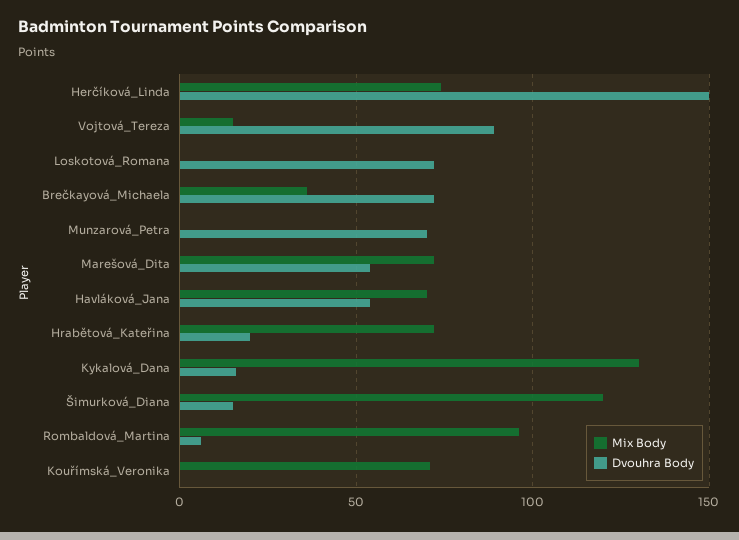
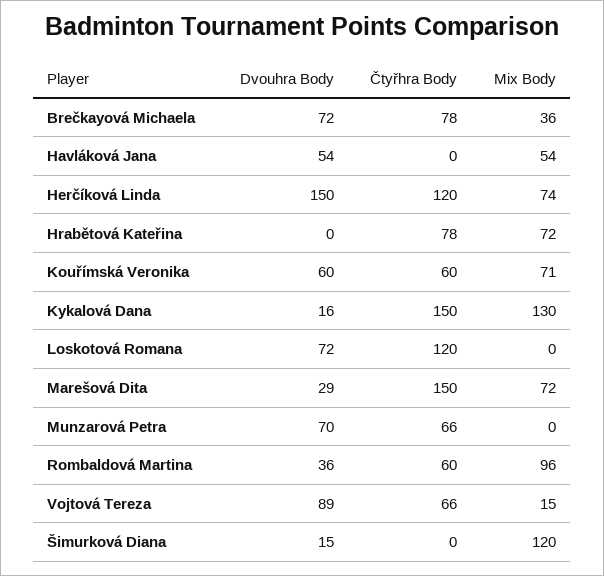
  {
    "Mix Body": {
      "Herčíková_Linda": 74,
      "Vojtová_Tereza": 15,
      "Loskotová_Romana": 0,
      "Brečkayová_Michaela": 36,
      "Munzarová_Petra": 0,
      "Marešová_Dita": 72,
-     "Havláková_Jana": 70,
+     "Havláková_Jana": 54,
      "Hrabětová_Kateřina": 72,
      "Kykalová_Dana": 130,
      "Šimurková_Diana": 120,
      "Rombaldová_Martina": 96,
      "Kouřímská_Veronika": 71
    },
    "Dvouhra Body": {
      "Herčíková_Linda": 150,
      "Vojtová_Tereza": 89,
      "Loskotová_Romana": 72,
      "Brečkayová_Michaela": 72,
      "Munzarová_Petra": 70,
-     "Marešová_Dita": 55,
+     "Marešová_Dita": 29,
      "Havláková_Jana": 54,
-     "Hrabětová_Kateřina": 20,
+     "Hrabětová_Kateřina": 0,
      "Kykalová_Dana": 16,
      "Šimurková_Diana": 15,
-     "Rombaldová_Martina": 5,
+     "Rombaldová_Martina": 36,
-     "Kouřímská_Veronika": 0
+     "Kouřímská_Veronika": 60
-   }
+   },
+   "Čtyřhra Body": {
+     "Brečkayová_Michaela": 78,
+     "Havláková_Jana": 0,
+     "Herčíková_Linda": 120,
+     "Hrabětová_Kateřina": 78,
+     "Kouřímská_Veronika": 60,
+     "Kykalová_Dana": 150,
+     "Loskotová_Romana": 120,
+     "Marešová_Dita": 150,
+     "Munzarová_Petra": 66,
+     "Rombaldová_Martina": 60,
+     "Vojtová_Tereza": 66,
+     "Šimurková_Diana": 0
+   }
  }

